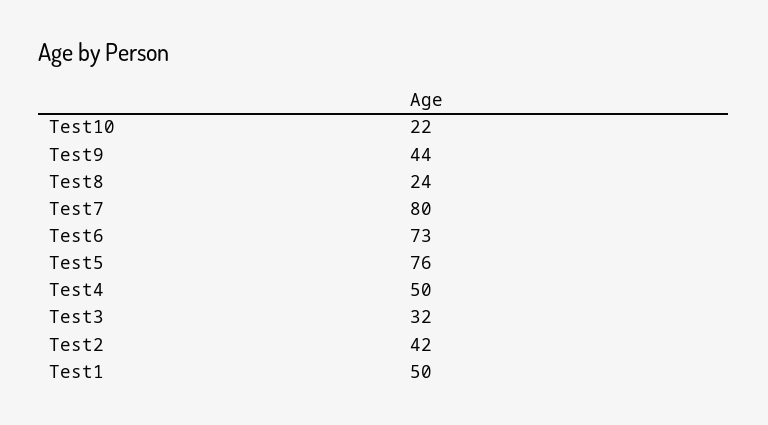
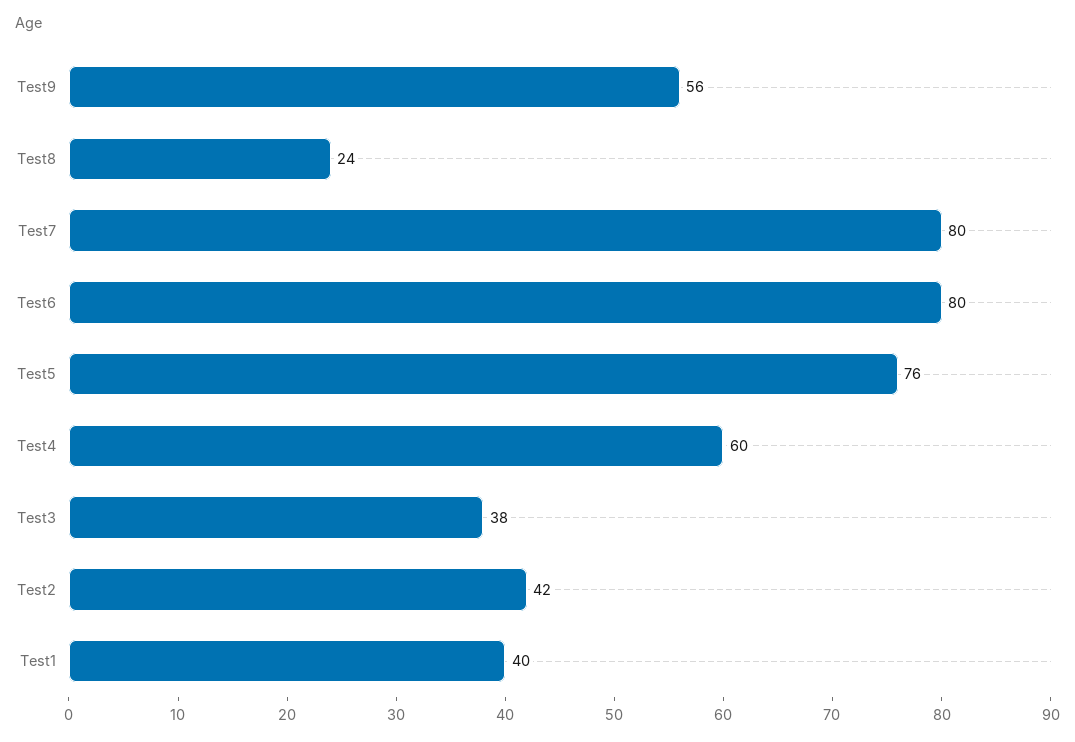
  {
-   "Test10": 22,
-   "Test9": 44,
+   "Test9": 56,
    "Test8": 24,
    "Test7": 80,
-   "Test6": 73,
+   "Test6": 80,
    "Test5": 76,
-   "Test4": 50,
+   "Test4": 60,
-   "Test3": 32,
+   "Test3": 38,
    "Test2": 42,
-   "Test1": 50
+   "Test1": 40
  }

